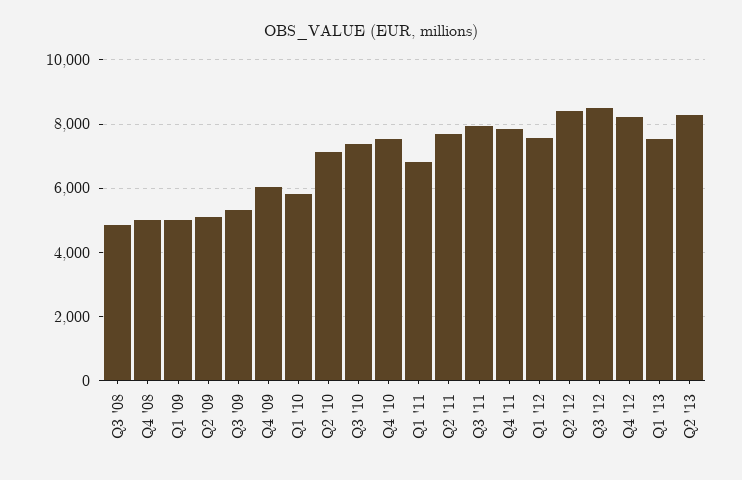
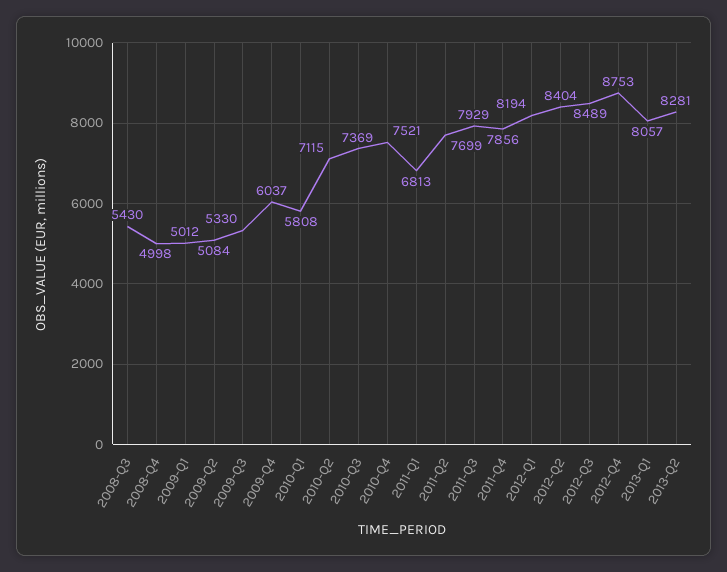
  {
-   "Q3 '08": 4800,
+   "Q3 '08": 5430,
    "Q4 '08": 4998,
    "Q1 '09": 5012,
    "Q2 '09": 5084,
    "Q3 '09": 5330,
    "Q4 '09": 6037,
    "Q1 '10": 5808,
    "Q2 '10": 7115,
    "Q3 '10": 7369,
    "Q4 '10": 7521,
    "Q1 '11": 6813,
    "Q2 '11": 7699,
    "Q3 '11": 7929,
    "Q4 '11": 7856,
-   "Q1 '12": 7600,
+   "Q1 '12": 8194,
    "Q2 '12": 8404,
    "Q3 '12": 8489,
-   "Q4 '12": 8200,
+   "Q4 '12": 8753,
-   "Q1 '13": 7600,
+   "Q1 '13": 8057,
    "Q2 '13": 8281
  }

